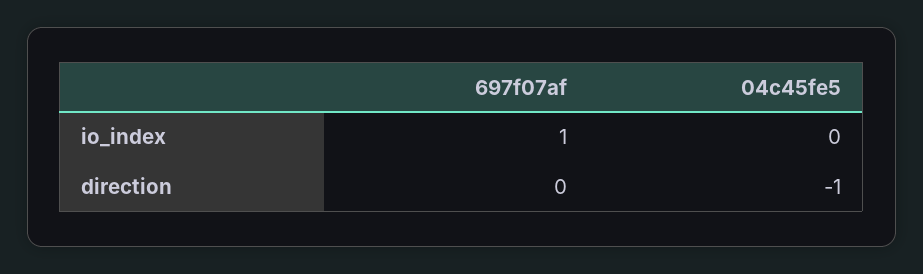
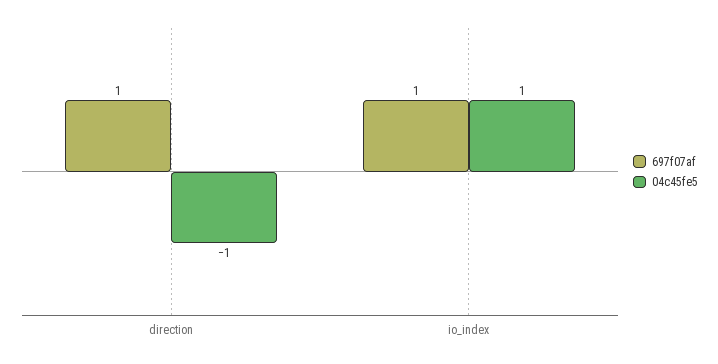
  {
    "697f07af": {
      "io_index": 1,
-     "direction": 0
+     "direction": 1
    },
    "04c45fe5": {
-     "io_index": 0,
+     "io_index": 1,
      "direction": -1
    }
  }

